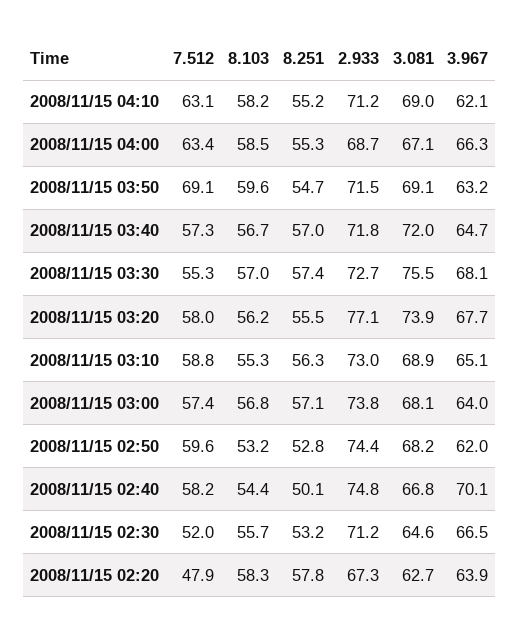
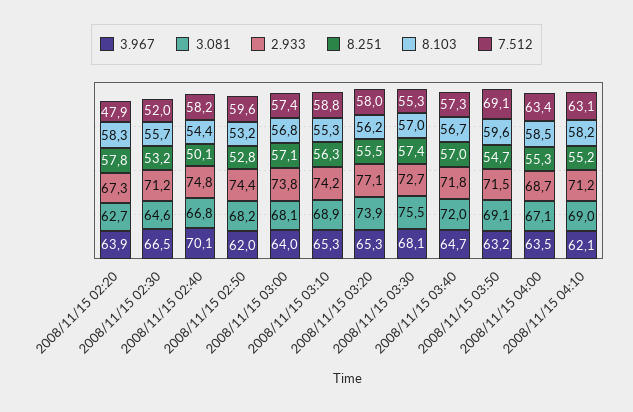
  {
    "7.512": {
      "2008/11/15 04:10": 63.1,
      "2008/11/15 04:00": 63.4,
      "2008/11/15 03:50": 69.1,
      "2008/11/15 03:40": 57.3,
      "2008/11/15 03:30": 55.3,
      "2008/11/15 03:20": 58,
      "2008/11/15 03:10": 58.8,
      "2008/11/15 03:00": 57.4,
      "2008/11/15 02:50": 59.6,
      "2008/11/15 02:40": 58.2,
      "2008/11/15 02:30": 52,
      "2008/11/15 02:20": 47.9
    },
    "8.103": {
      "2008/11/15 04:10": 58.2,
      "2008/11/15 04:00": 58.5,
      "2008/11/15 03:50": 59.6,
      "2008/11/15 03:40": 56.7,
      "2008/11/15 03:30": 57,
      "2008/11/15 03:20": 56.2,
      "2008/11/15 03:10": 55.3,
      "2008/11/15 03:00": 56.8,
      "2008/11/15 02:50": 53.2,
      "2008/11/15 02:40": 54.4,
      "2008/11/15 02:30": 55.7,
      "2008/11/15 02:20": 58.3
    },
    "8.251": {
      "2008/11/15 04:10": 55.2,
      "2008/11/15 04:00": 55.3,
      "2008/11/15 03:50": 54.7,
      "2008/11/15 03:40": 57,
      "2008/11/15 03:30": 57.4,
      "2008/11/15 03:20": 55.5,
      "2008/11/15 03:10": 56.3,
      "2008/11/15 03:00": 57.1,
      "2008/11/15 02:50": 52.8,
      "2008/11/15 02:40": 50.1,
      "2008/11/15 02:30": 53.2,
      "2008/11/15 02:20": 57.8
    },
    "2.933": {
      "2008/11/15 04:10": 71.2,
      "2008/11/15 04:00": 68.7,
      "2008/11/15 03:50": 71.5,
      "2008/11/15 03:40": 71.8,
      "2008/11/15 03:30": 72.7,
      "2008/11/15 03:20": 77.1,
-     "2008/11/15 03:10": 73,
+     "2008/11/15 03:10": 74.2,
      "2008/11/15 03:00": 73.8,
      "2008/11/15 02:50": 74.4,
      "2008/11/15 02:40": 74.8,
      "2008/11/15 02:30": 71.2,
      "2008/11/15 02:20": 67.3
    },
    "3.081": {
      "2008/11/15 04:10": 69,
      "2008/11/15 04:00": 67.1,
      "2008/11/15 03:50": 69.1,
      "2008/11/15 03:40": 72,
      "2008/11/15 03:30": 75.5,
      "2008/11/15 03:20": 73.9,
      "2008/11/15 03:10": 68.9,
      "2008/11/15 03:00": 68.1,
      "2008/11/15 02:50": 68.2,
      "2008/11/15 02:40": 66.8,
      "2008/11/15 02:30": 64.6,
      "2008/11/15 02:20": 62.7
    },
    "3.967": {
      "2008/11/15 04:10": 62.1,
-     "2008/11/15 04:00": 66.3,
+     "2008/11/15 04:00": 63.5,
      "2008/11/15 03:50": 63.2,
      "2008/11/15 03:40": 64.7,
      "2008/11/15 03:30": 68.1,
-     "2008/11/15 03:20": 67.7,
+     "2008/11/15 03:20": 65.3,
-     "2008/11/15 03:10": 65.1,
+     "2008/11/15 03:10": 65.3,
      "2008/11/15 03:00": 64,
      "2008/11/15 02:50": 62,
      "2008/11/15 02:40": 70.1,
      "2008/11/15 02:30": 66.5,
      "2008/11/15 02:20": 63.9
    }
  }

